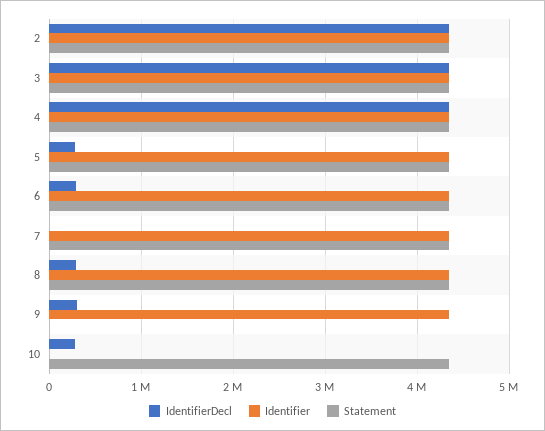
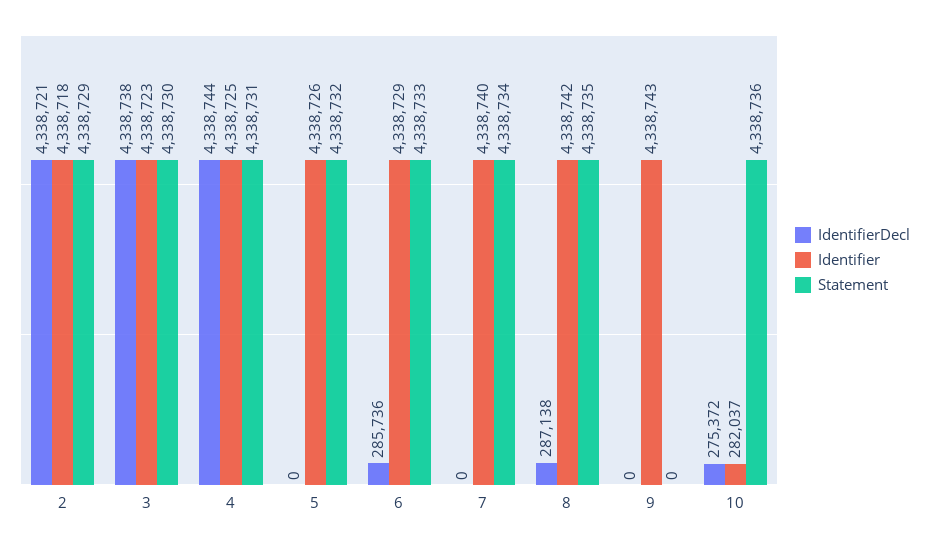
  {
    "IdentifierDecl": {
      "2": 4338721,
      "3": 4338738,
      "4": 4338744,
-     "5": 300000,
+     "5": 0,
      "6": 285736,
      "7": 0,
      "8": 287138,
-     "9": 300000,
+     "9": 0,
      "10": 275372
    },
    "Identifier": {
      "2": 4338718,
      "3": 4338723,
      "4": 4338725,
      "5": 4338726,
      "6": 4338729,
      "7": 4338740,
      "8": 4338742,
      "9": 4338743,
-     "10": 0
+     "10": 282037
    },
    "Statement": {
      "2": 4338729,
      "3": 4338730,
      "4": 4338731,
      "5": 4338732,
      "6": 4338733,
      "7": 4338734,
      "8": 4338735,
      "9": 0,
      "10": 4338736
    }
  }

